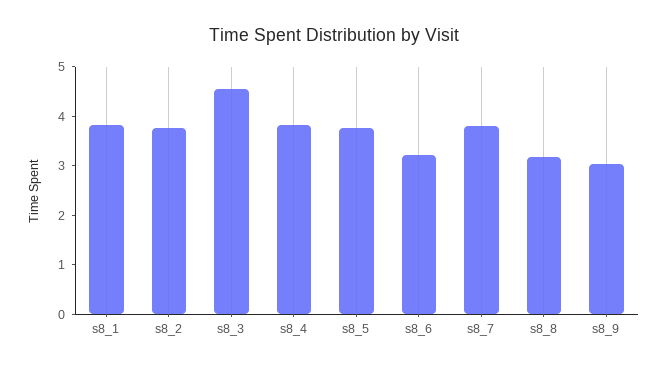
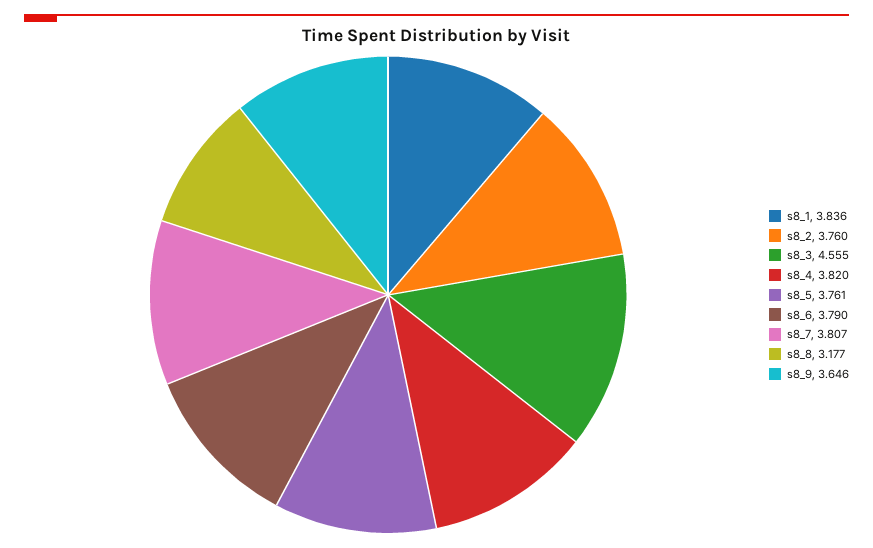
  {
    "s8_1": 3.836,
    "s8_2": 3.76,
    "s8_3": 4.555,
    "s8_4": 3.82,
    "s8_5": 3.761,
-   "s8_6": 3.2,
+   "s8_6": 3.79,
    "s8_7": 3.807,
    "s8_8": 3.177,
-   "s8_9": 3
+   "s8_9": 3.646
  }

